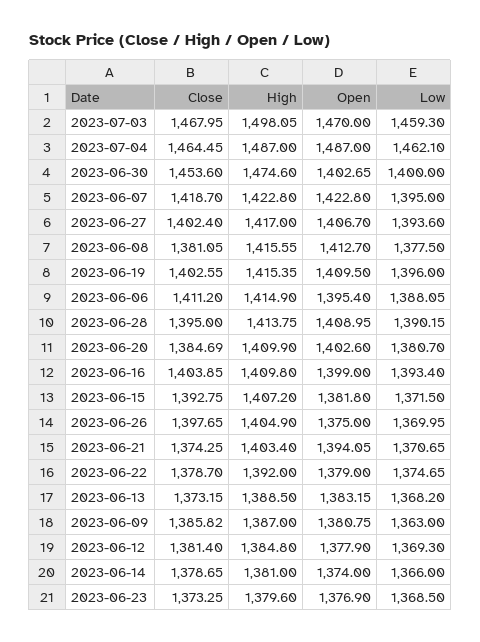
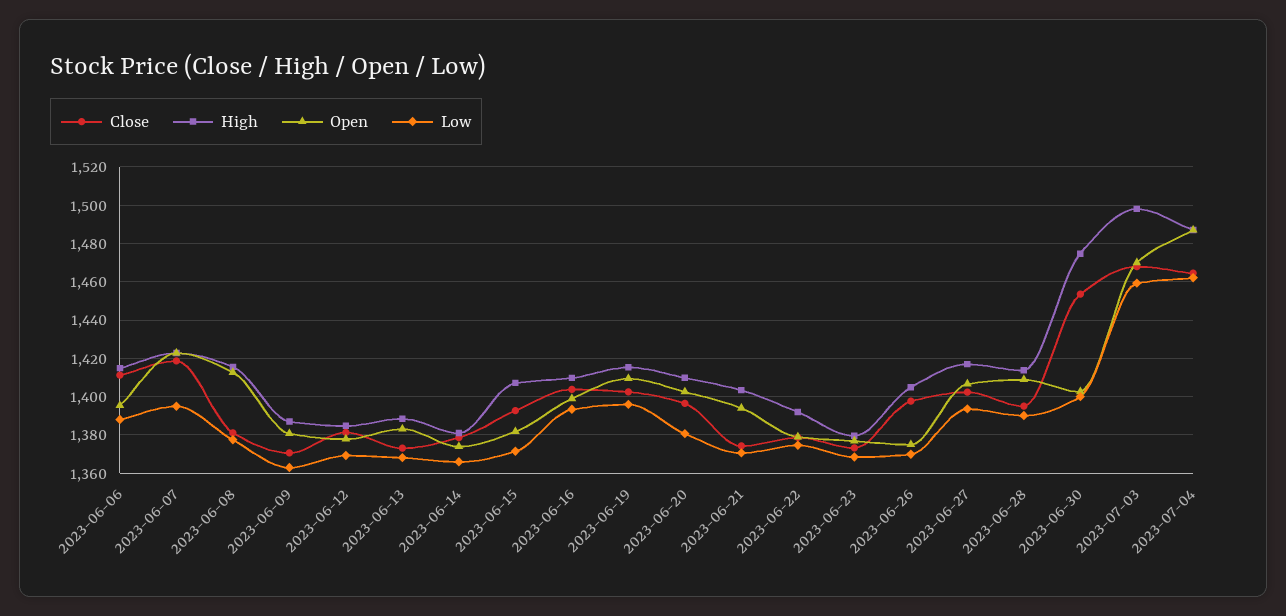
  {
    "Close": {
      "2023-07-03": 1467.95,
      "2023-07-04": 1464.45,
      "2023-06-30": 1453.6,
      "2023-06-07": 1418.7,
      "2023-06-27": 1402.4,
      "2023-06-08": 1381.05,
      "2023-06-19": 1402.55,
      "2023-06-06": 1411.2,
      "2023-06-28": 1395,
-     "2023-06-20": 1384.69,
+     "2023-06-20": 1395,
      "2023-06-16": 1403.85,
      "2023-06-15": 1392.75,
      "2023-06-26": 1397.65,
      "2023-06-21": 1374.25,
      "2023-06-22": 1378.7,
      "2023-06-13": 1373.15,
-     "2023-06-09": 1385.82,
+     "2023-06-09": 1370,
      "2023-06-12": 1381.4,
      "2023-06-14": 1378.65,
      "2023-06-23": 1373.25
    },
    "High": {
      "2023-07-03": 1498.05,
      "2023-07-04": 1487,
      "2023-06-30": 1474.6,
      "2023-06-07": 1422.8,
      "2023-06-27": 1417,
      "2023-06-08": 1415.55,
      "2023-06-19": 1415.35,
      "2023-06-06": 1414.9,
      "2023-06-28": 1413.75,
      "2023-06-20": 1409.9,
      "2023-06-16": 1409.8,
      "2023-06-15": 1407.2,
      "2023-06-26": 1404.9,
      "2023-06-21": 1403.4,
      "2023-06-22": 1392,
      "2023-06-13": 1388.5,
      "2023-06-09": 1387,
      "2023-06-12": 1384.8,
      "2023-06-14": 1381,
      "2023-06-23": 1379.6
    },
    "Open": {
      "2023-07-03": 1470,
      "2023-07-04": 1487,
      "2023-06-30": 1402.65,
      "2023-06-07": 1422.8,
      "2023-06-27": 1406.7,
      "2023-06-08": 1412.7,
      "2023-06-19": 1409.5,
      "2023-06-06": 1395.4,
      "2023-06-28": 1408.95,
      "2023-06-20": 1402.6,
      "2023-06-16": 1399,
      "2023-06-15": 1381.8,
      "2023-06-26": 1375,
      "2023-06-21": 1394.05,
      "2023-06-22": 1379,
      "2023-06-13": 1383.15,
      "2023-06-09": 1380.75,
      "2023-06-12": 1377.9,
      "2023-06-14": 1374,
      "2023-06-23": 1376.9
    },
    "Low": {
      "2023-07-03": 1459.3,
      "2023-07-04": 1462.1,
      "2023-06-30": 1400,
      "2023-06-07": 1395,
      "2023-06-27": 1393.6,
      "2023-06-08": 1377.5,
      "2023-06-19": 1396,
      "2023-06-06": 1388.05,
      "2023-06-28": 1390.15,
      "2023-06-20": 1380.7,
      "2023-06-16": 1393.4,
      "2023-06-15": 1371.5,
      "2023-06-26": 1369.95,
      "2023-06-21": 1370.65,
      "2023-06-22": 1374.65,
      "2023-06-13": 1368.2,
      "2023-06-09": 1363,
      "2023-06-12": 1369.3,
      "2023-06-14": 1366,
      "2023-06-23": 1368.5
    }
  }

